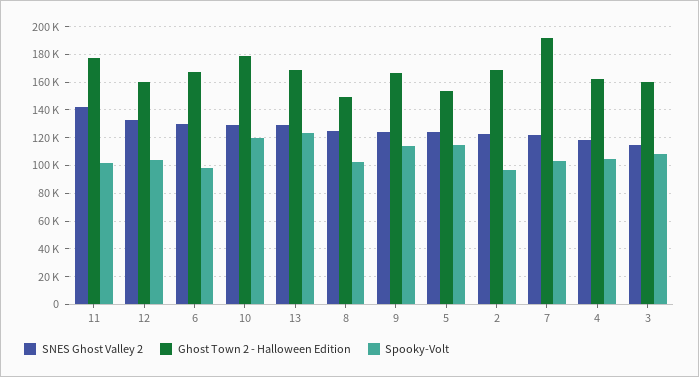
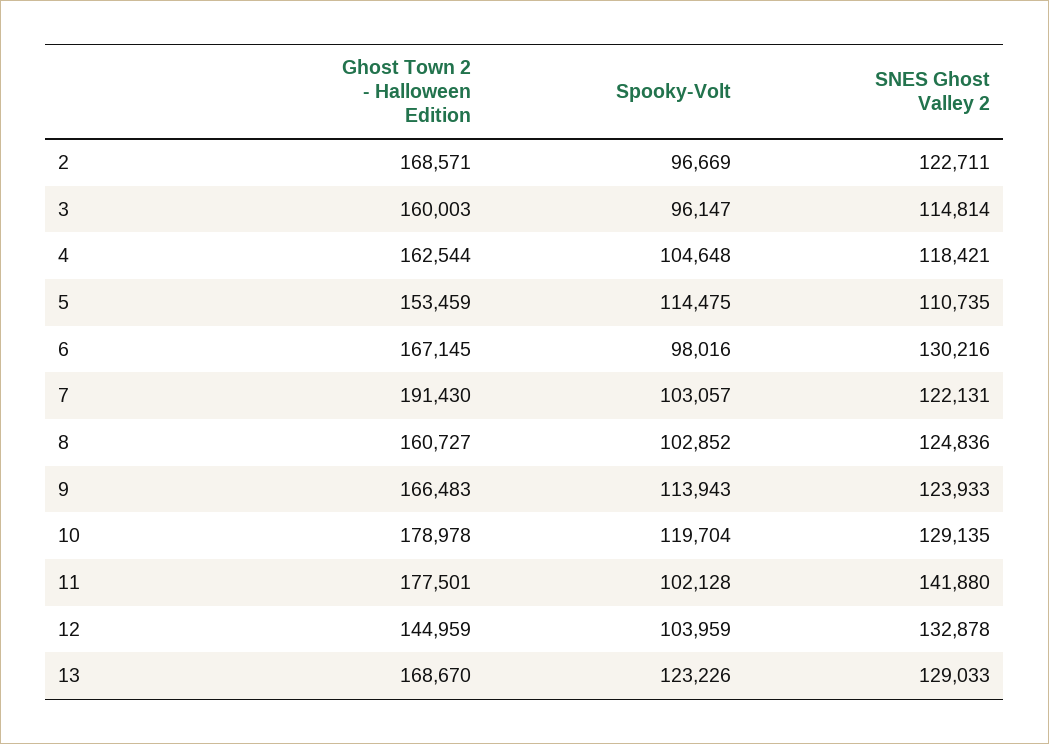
  {
    "SNES Ghost Valley 2": {
      "11": 141880,
      "12": 132878,
      "6": 130216,
      "10": 129135,
      "13": 129033,
      "8": 124836,
      "9": 123933,
-     "5": 125000,
+     "5": 110735,
      "2": 122711,
      "7": 122131,
      "4": 118421,
      "3": 114814
    },
    "Ghost Town 2 - Halloween Edition": {
      "11": 177501,
-     "12": 160000,
+     "12": 144959,
      "6": 167145,
      "10": 178978,
      "13": 168670,
-     "8": 150000,
+     "8": 160727,
      "9": 166483,
      "5": 153459,
      "2": 168571,
      "7": 191430,
      "4": 162544,
      "3": 160003
    },
    "Spooky-Volt": {
      "11": 102128,
      "12": 103959,
      "6": 98016,
      "10": 119704,
      "13": 123226,
      "8": 102852,
      "9": 113943,
      "5": 114475,
      "2": 96669,
      "7": 103057,
      "4": 104648,
-     "3": 110000
+     "3": 96147
    }
  }

